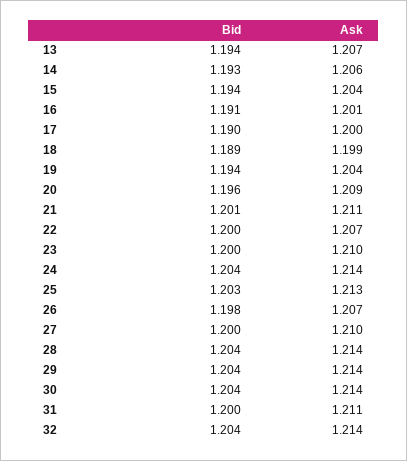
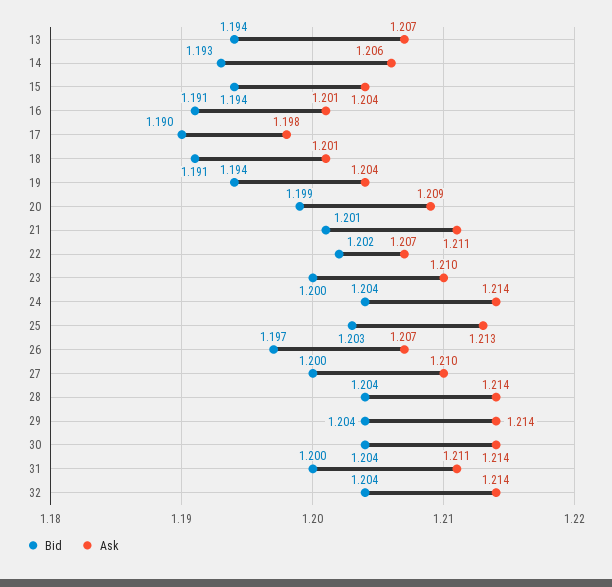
  {
    "Bid": {
      "13": 1.194,
      "14": 1.193,
      "15": 1.194,
      "16": 1.191,
      "17": 1.19,
-     "18": 1.189,
+     "18": 1.191,
      "19": 1.194,
-     "20": 1.196,
+     "20": 1.199,
      "21": 1.201,
-     "22": 1.2,
+     "22": 1.202,
      "23": 1.2,
      "24": 1.204,
      "25": 1.203,
-     "26": 1.198,
+     "26": 1.197,
      "27": 1.2,
      "28": 1.204,
      "29": 1.204,
      "30": 1.204,
      "31": 1.2,
      "32": 1.204
    },
    "Ask": {
      "13": 1.207,
      "14": 1.206,
      "15": 1.204,
      "16": 1.201,
-     "17": 1.2,
+     "17": 1.198,
-     "18": 1.199,
+     "18": 1.201,
      "19": 1.204,
      "20": 1.209,
      "21": 1.211,
      "22": 1.207,
      "23": 1.21,
      "24": 1.214,
      "25": 1.213,
      "26": 1.207,
      "27": 1.21,
      "28": 1.214,
      "29": 1.214,
      "30": 1.214,
      "31": 1.211,
      "32": 1.214
    }
  }

